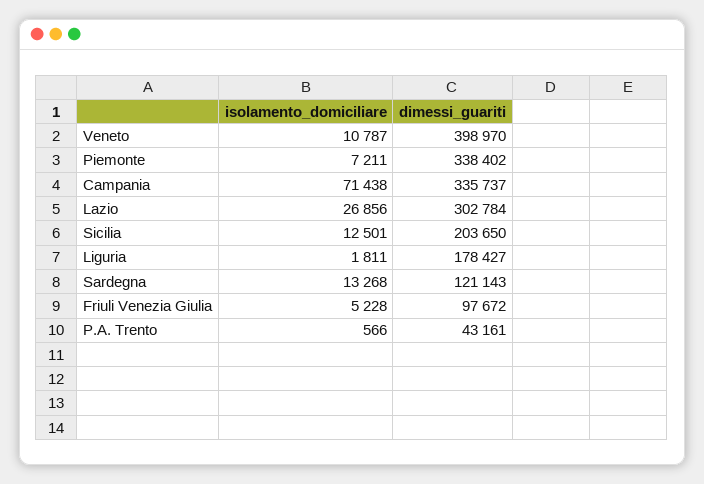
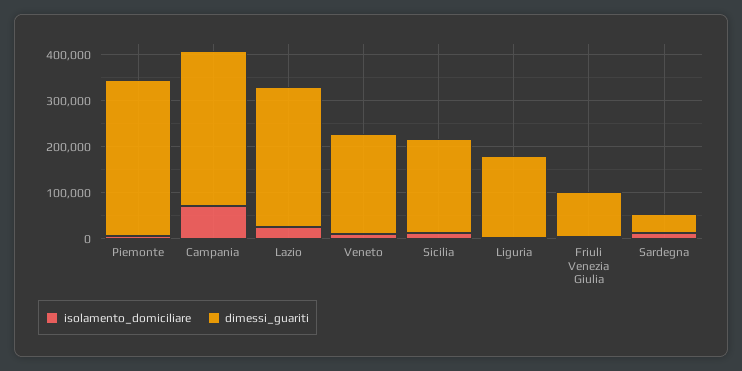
  {
    "isolamento_domiciliare": {
      "Veneto": 10787,
      "Piemonte": 7211,
      "Campania": 71438,
      "Lazio": 26856,
      "Sicilia": 12501,
      "Liguria": 1811,
      "Sardegna": 13268,
-     "Friuli Venezia Giulia": 5228,
+     "Friuli Venezia Giulia": 5228
-     "P.A. Trento": 566
    },
    "dimessi_guariti": {
-     "Veneto": 398970,
+     "Veneto": 220000,
      "Piemonte": 338402,
      "Campania": 335737,
      "Lazio": 302784,
      "Sicilia": 203650,
      "Liguria": 178427,
-     "Sardegna": 121143,
+     "Sardegna": 40000,
-     "Friuli Venezia Giulia": 97672,
+     "Friuli Venezia Giulia": 97672
-     "P.A. Trento": 43161
    }
  }

